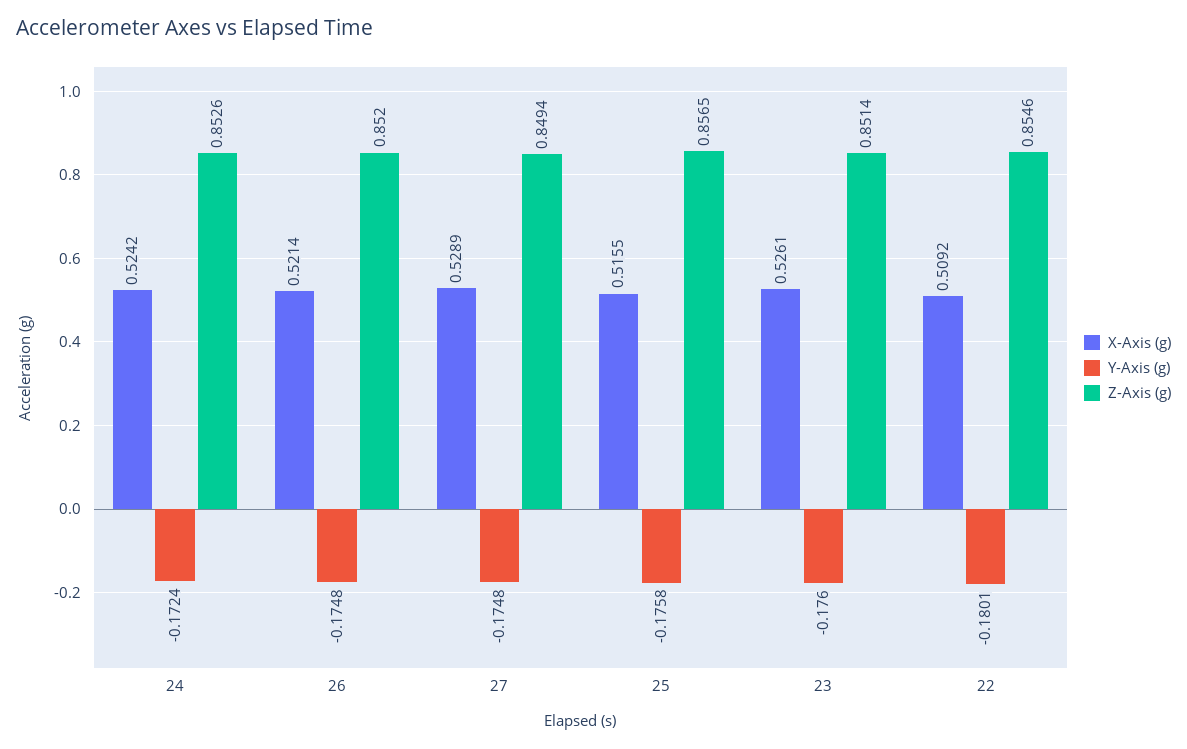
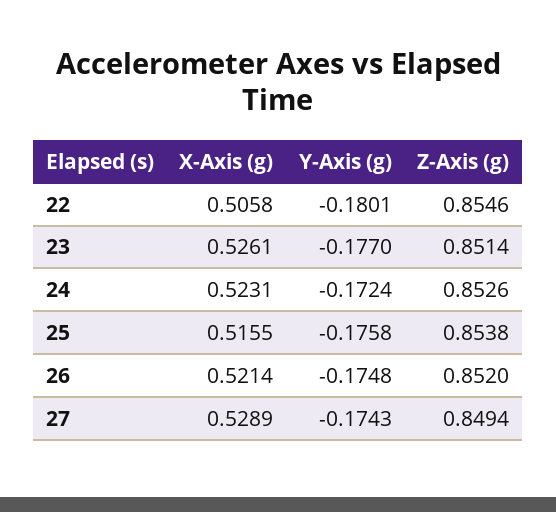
  {
    "X-Axis (g)": {
-     "24": 0.5242,
+     "24": 0.5231,
      "26": 0.5214,
      "27": 0.5289,
      "25": 0.5155,
      "23": 0.5261,
-     "22": 0.5092
+     "22": 0.5058
    },
    "Y-Axis (g)": {
      "24": -0.1724,
      "26": -0.1748,
-     "27": -0.1748,
+     "27": -0.1743,
      "25": -0.1758,
-     "23": -0.176,
+     "23": -0.177,
      "22": -0.1801
    },
    "Z-Axis (g)": {
      "24": 0.8526,
      "26": 0.852,
      "27": 0.8494,
-     "25": 0.8565,
+     "25": 0.8538,
      "23": 0.8514,
      "22": 0.8546
    }
  }

